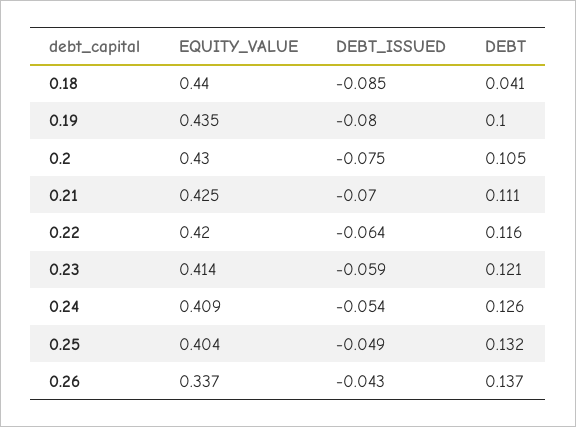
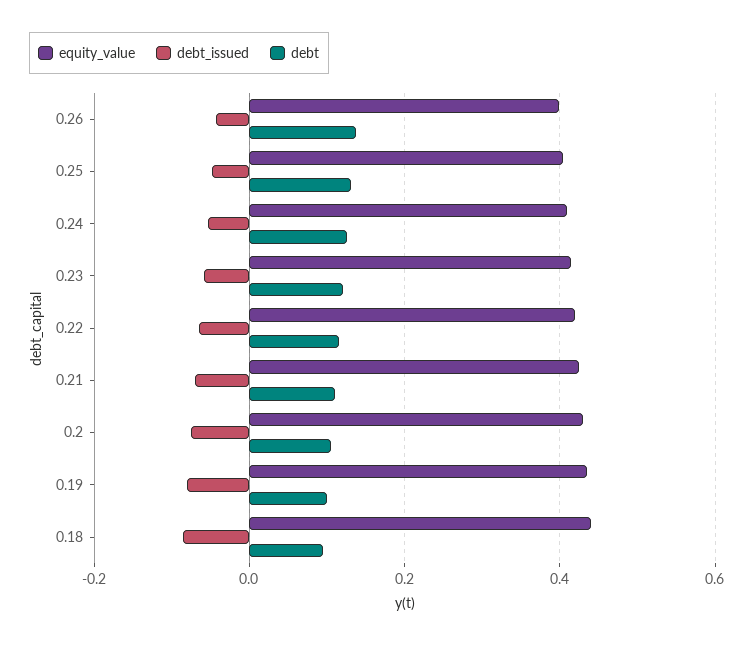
  {
    "EQUITY_VALUE": {
      "0.18": 0.44,
      "0.19": 0.435,
      "0.2": 0.43,
      "0.21": 0.425,
      "0.22": 0.42,
      "0.23": 0.414,
      "0.24": 0.409,
      "0.25": 0.404,
-     "0.26": 0.337
+     "0.26": 0.4
    },
    "DEBT_ISSUED": {
      "0.18": -0.085,
      "0.19": -0.08,
      "0.2": -0.075,
      "0.21": -0.07,
      "0.22": -0.064,
      "0.23": -0.059,
      "0.24": -0.054,
      "0.25": -0.049,
      "0.26": -0.043
    },
    "DEBT": {
-     "0.18": 0.041,
+     "0.18": 0.1,
      "0.19": 0.1,
      "0.2": 0.105,
      "0.21": 0.111,
      "0.22": 0.116,
      "0.23": 0.121,
      "0.24": 0.126,
      "0.25": 0.132,
      "0.26": 0.137
    }
  }

